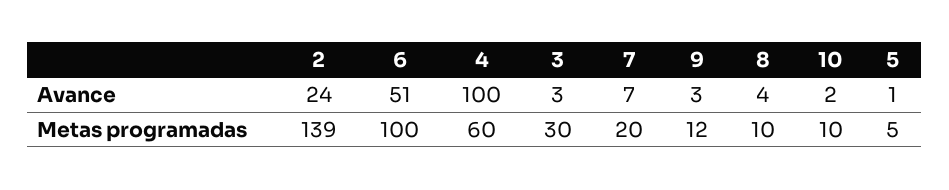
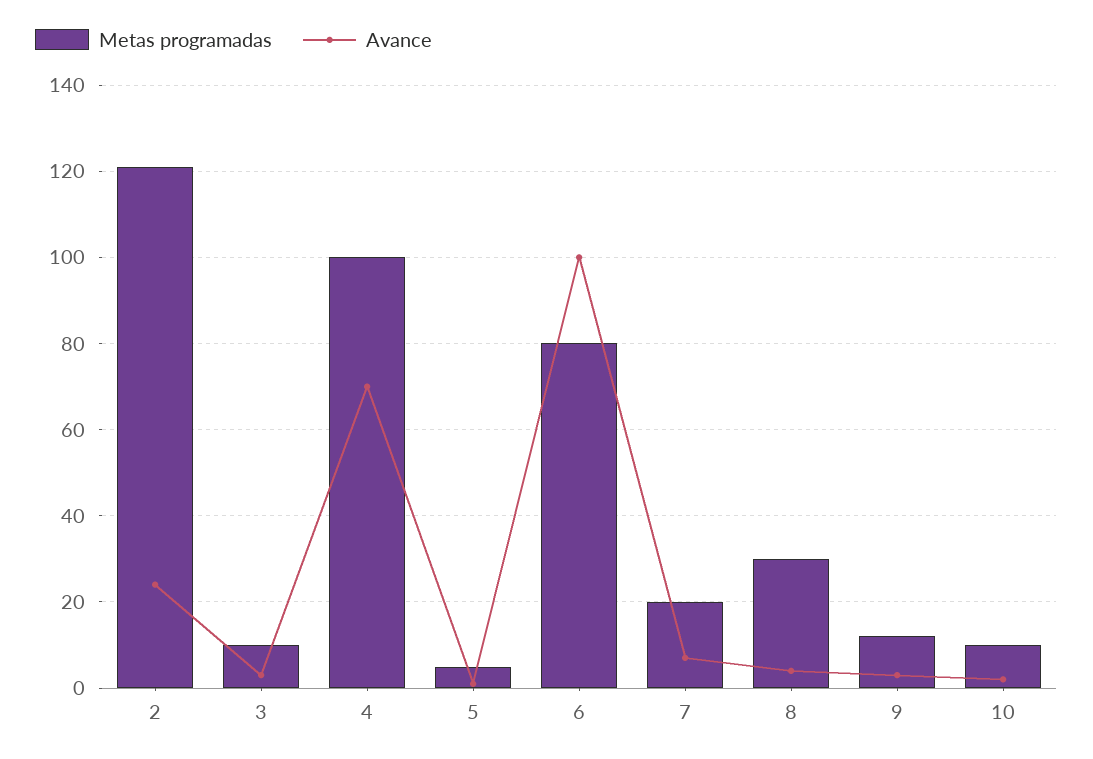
  {
    "Avance": {
      "2": 24,
-     "6": 51,
+     "6": 100,
-     "4": 100,
+     "4": 70,
      "3": 3,
      "7": 7,
      "9": 3,
      "8": 4,
      "10": 2,
      "5": 1
    },
    "Metas programadas": {
-     "2": 139,
+     "2": 120,
-     "6": 100,
+     "6": 80,
-     "4": 60,
+     "4": 100,
-     "3": 30,
+     "3": 10,
      "7": 20,
      "9": 12,
-     "8": 10,
+     "8": 30,
      "10": 10,
      "5": 5
    }
  }

